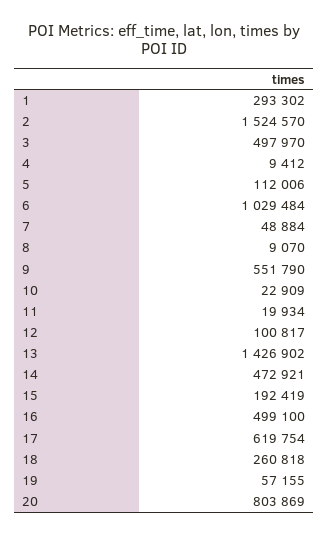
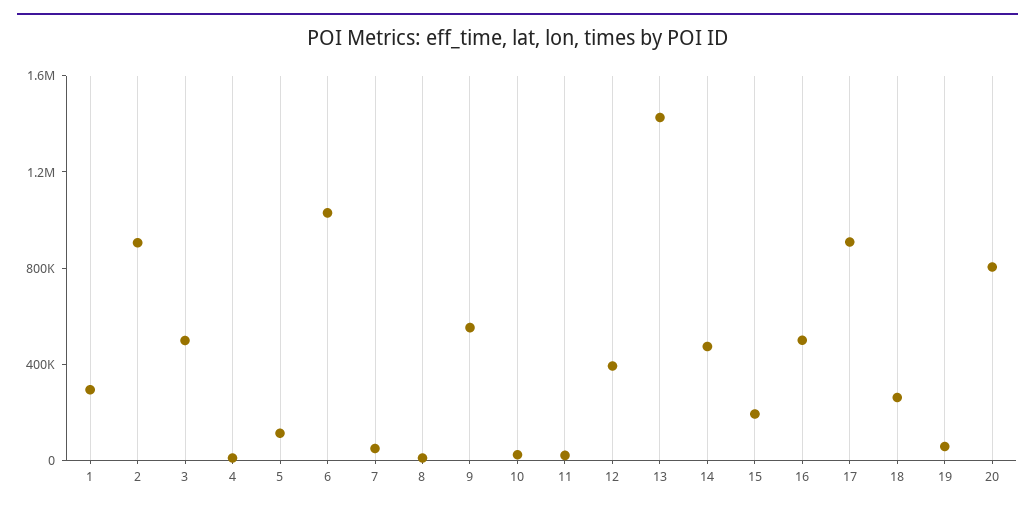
  {
    "1": 293302,
-   "2": 1524570,
+   "2": 900000,
    "3": 497970,
    "4": 9412,
    "5": 112006,
    "6": 1029484,
    "7": 48884,
    "8": 9070,
    "9": 551790,
    "10": 22909,
    "11": 19934,
-   "12": 100817,
+   "12": 400000,
    "13": 1426902,
    "14": 472921,
    "15": 192419,
    "16": 499100,
-   "17": 619754,
+   "17": 900000,
    "18": 260818,
    "19": 57155,
    "20": 803869
  }

